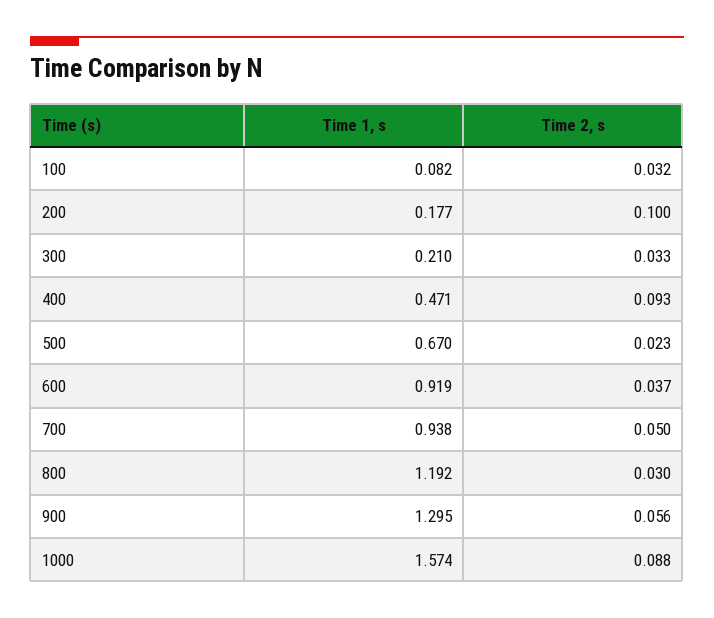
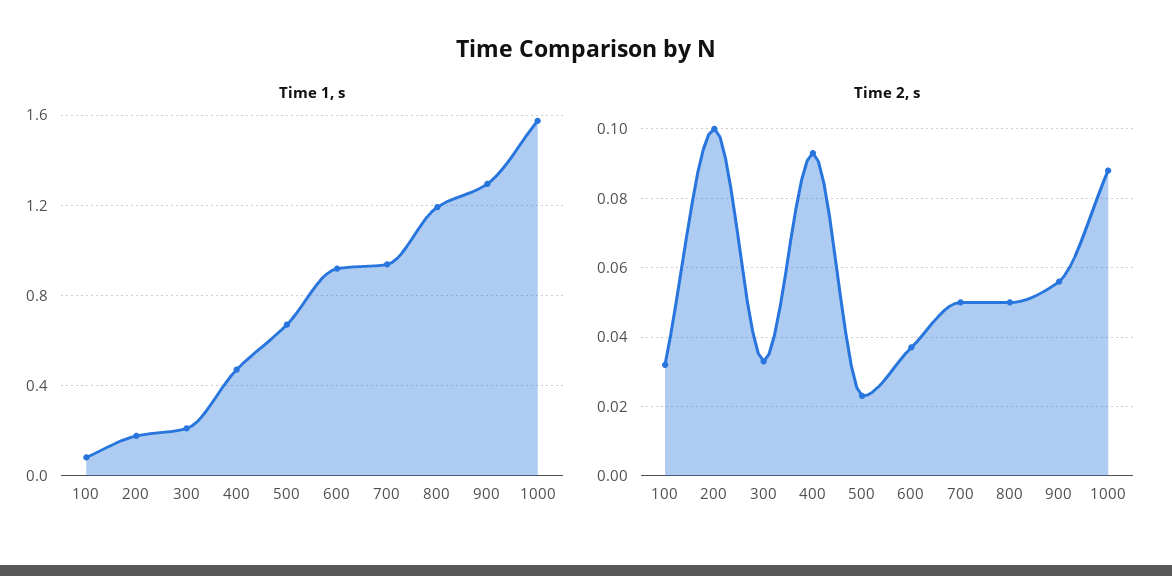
  {
    "Time 1, s": {
      "100": 0.082,
      "200": 0.177,
      "300": 0.21,
      "400": 0.471,
      "500": 0.67,
      "600": 0.919,
      "700": 0.938,
      "800": 1.192,
      "900": 1.295,
      "1000": 1.574
    },
    "Time 2, s": {
      "100": 0.032,
      "200": 0.1,
      "300": 0.033,
      "400": 0.093,
      "500": 0.023,
      "600": 0.037,
      "700": 0.05,
-     "800": 0.03,
+     "800": 0.05,
      "900": 0.056,
      "1000": 0.088
    }
  }

